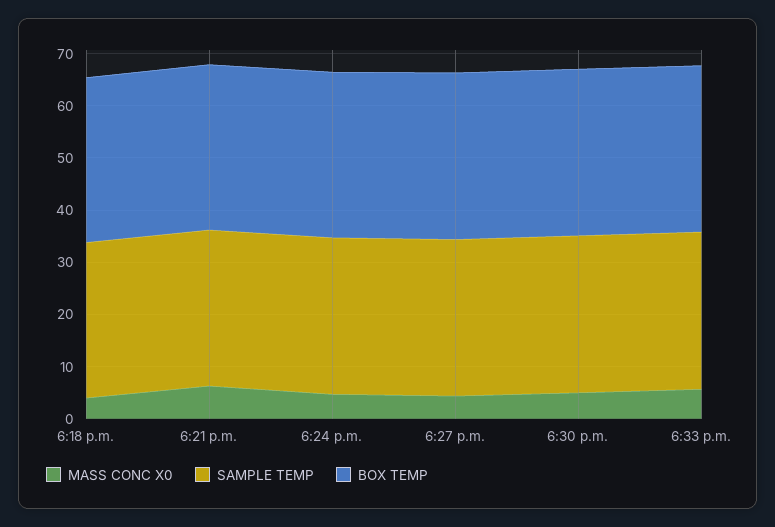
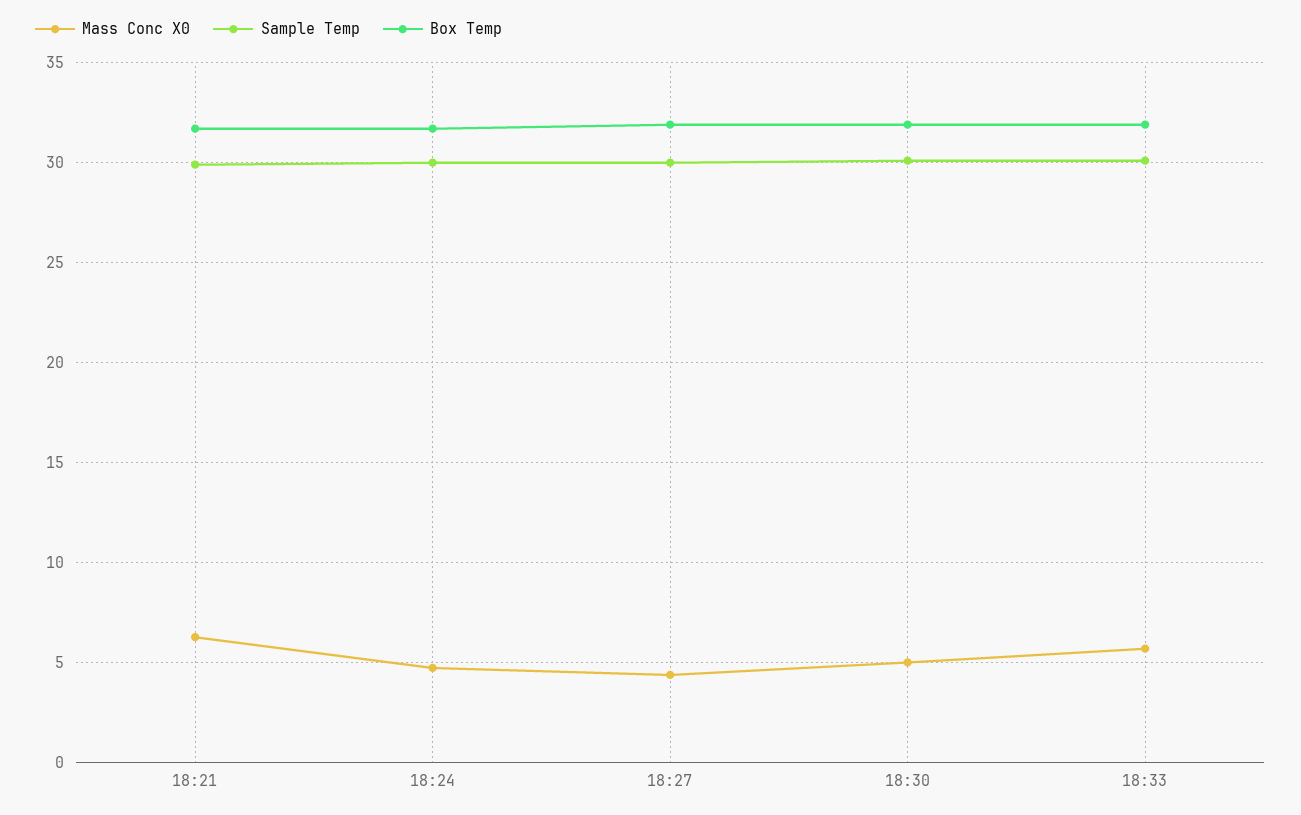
  {
    "MASS CONC X0": {
-     "6:18 p.m.": 4,
      "6:21 p.m.": 6.5,
      "6:24 p.m.": 4.5,
      "6:27 p.m.": 4.5,
      "6:30 p.m.": 5,
      "6:33 p.m.": 5.5
    },
    "SAMPLE TEMP": {
-     "6:18 p.m.": 30,
      "6:21 p.m.": 30,
      "6:24 p.m.": 30,
      "6:27 p.m.": 30,
      "6:30 p.m.": 30,
      "6:33 p.m.": 30
    },
    "BOX TEMP": {
-     "6:18 p.m.": 32,
      "6:21 p.m.": 31.5,
      "6:24 p.m.": 31.5,
      "6:27 p.m.": 32,
      "6:30 p.m.": 32,
      "6:33 p.m.": 32
    }
  }

